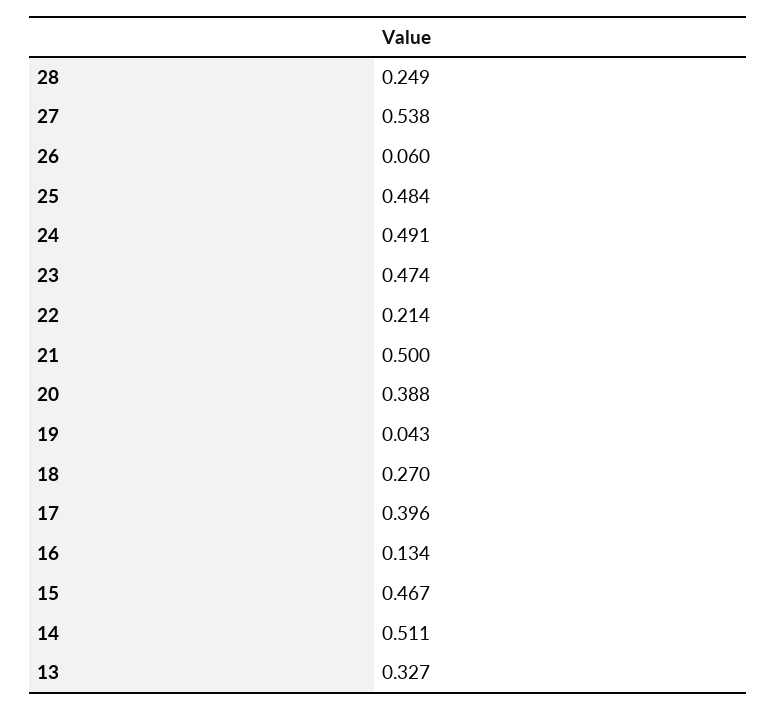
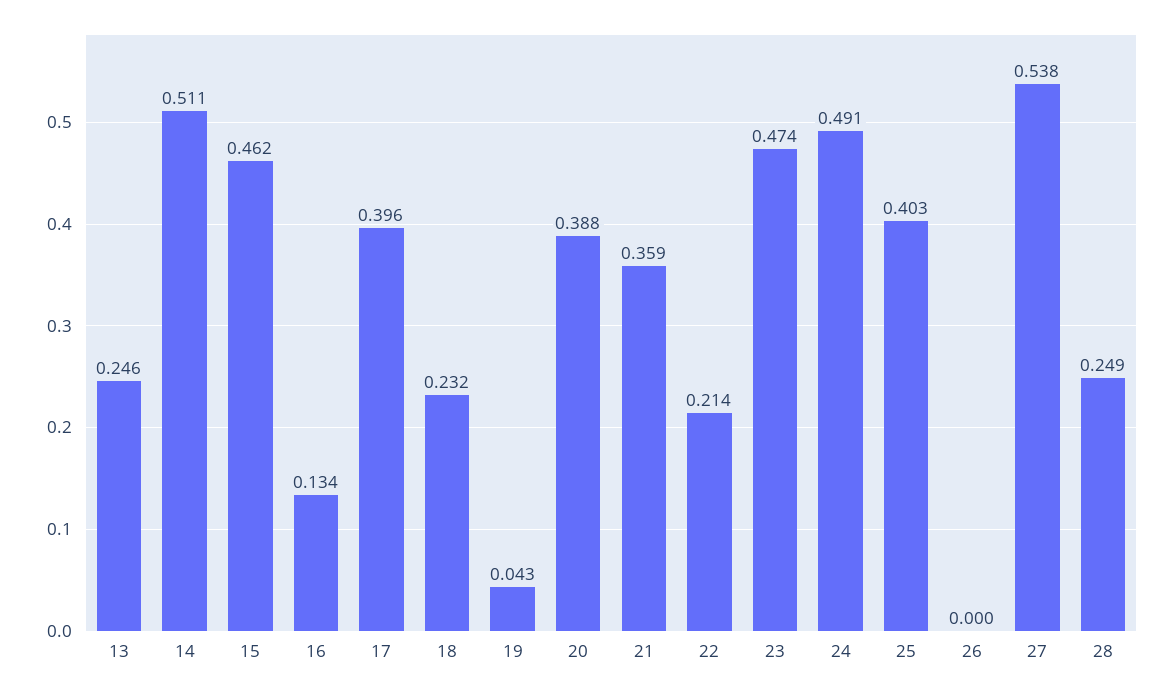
  {
    "28": 0.249,
    "27": 0.538,
-   "26": 0.06,
+   "26": 0,
-   "25": 0.484,
+   "25": 0.403,
    "24": 0.491,
    "23": 0.474,
    "22": 0.214,
-   "21": 0.5,
+   "21": 0.359,
    "20": 0.388,
    "19": 0.043,
-   "18": 0.27,
+   "18": 0.232,
    "17": 0.396,
    "16": 0.134,
-   "15": 0.467,
+   "15": 0.462,
    "14": 0.511,
-   "13": 0.327
+   "13": 0.246
  }

